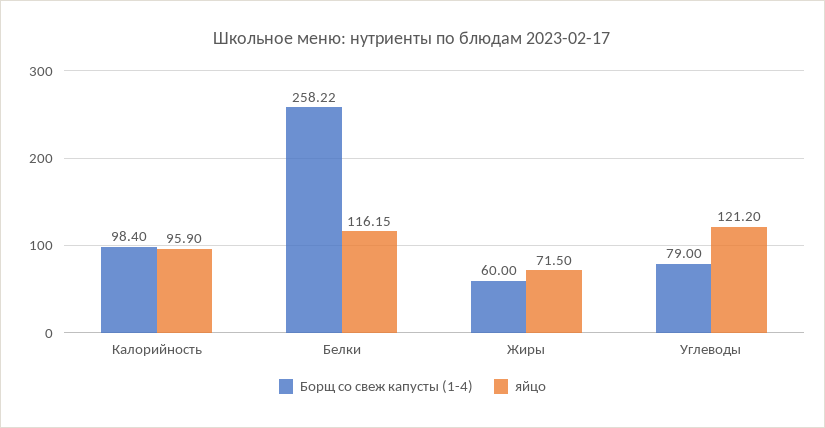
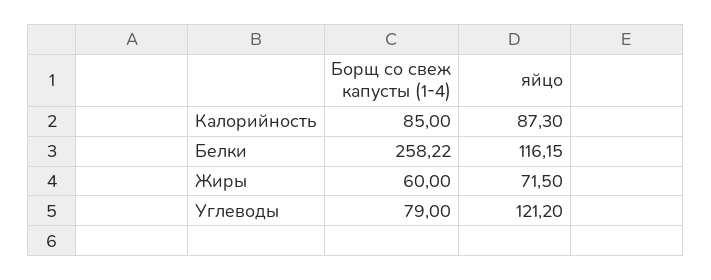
  {
    "Борщ со свеж капусты (1-4)": {
-     "Калорийность": 98.4,
+     "Калорийность": 85,
      "Белки": 258.22,
      "Жиры": 60,
      "Углеводы": 79
    },
    "яйцо": {
-     "Калорийность": 95.9,
+     "Калорийность": 87.3,
      "Белки": 116.15,
      "Жиры": 71.5,
      "Углеводы": 121.2
    }
  }

